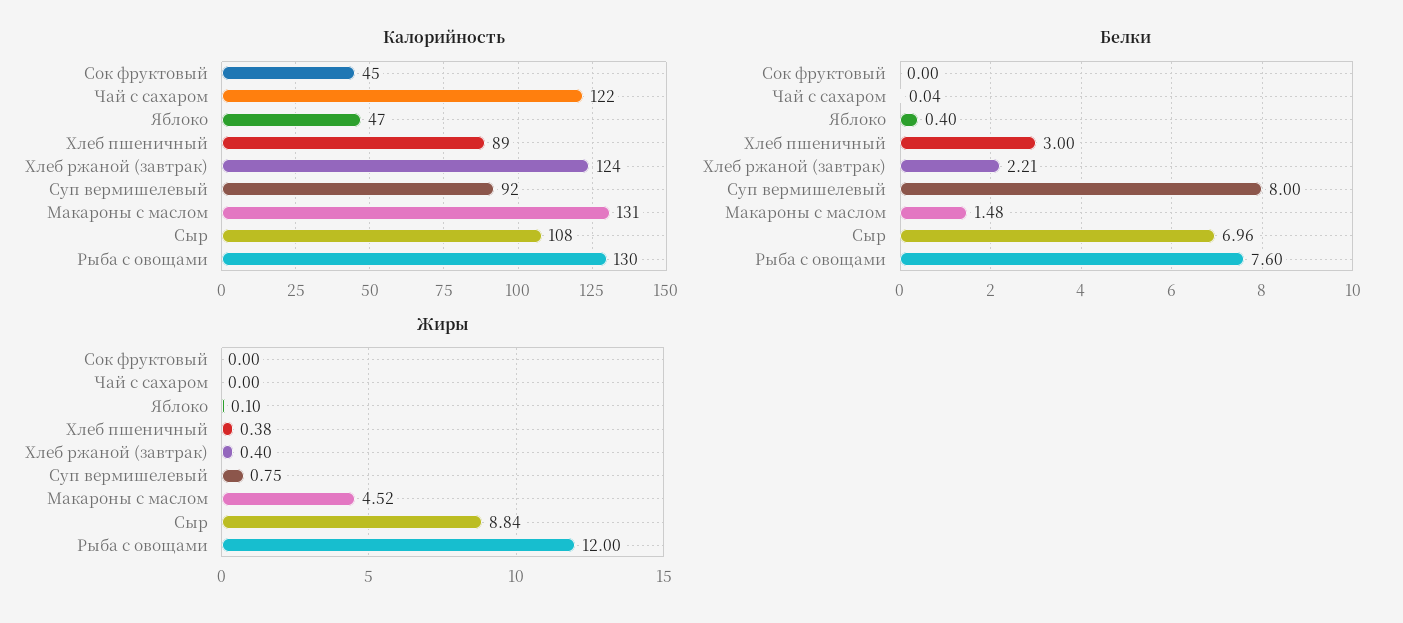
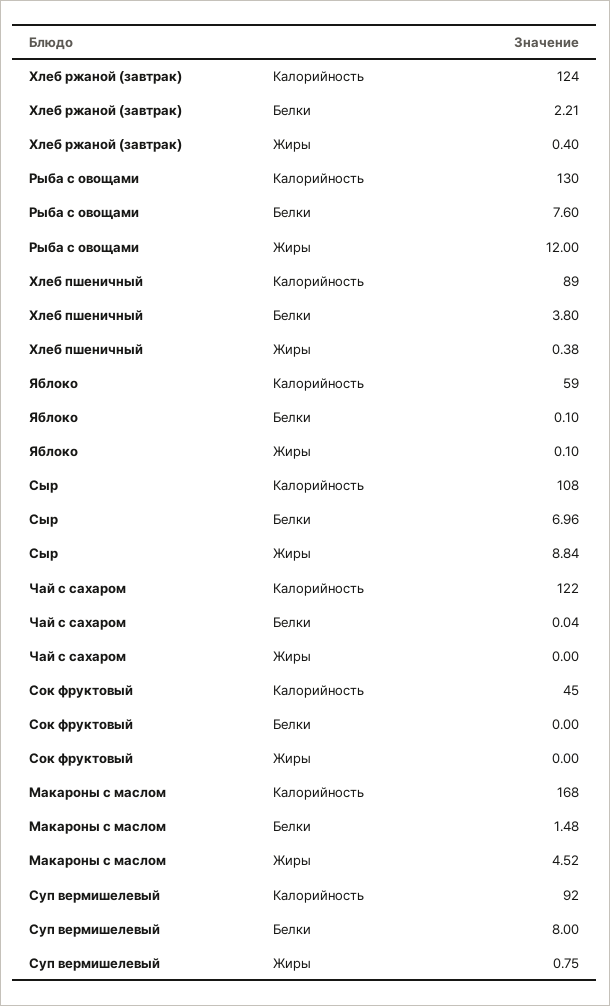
  {
    "Калорийность": {
      "Сок фруктовый": 45,
      "Чай с сахаром": 122,
-     "Яблоко": 47,
+     "Яблоко": 59,
      "Хлеб пшеничный": 89,
      "Хлеб ржаной (завтрак)": 124,
      "Суп вермишелевый": 92,
-     "Макароны с маслом": 131,
+     "Макароны с маслом": 168,
      "Сыр": 108,
      "Рыба с овощами": 130
    },
    "Белки": {
      "Сок фруктовый": 0,
      "Чай с сахаром": 0.04,
-     "Яблоко": 0.4,
+     "Яблоко": 0.1,
-     "Хлеб пшеничный": 3,
+     "Хлеб пшеничный": 3.8,
      "Хлеб ржаной (завтрак)": 2.21,
      "Суп вермишелевый": 8,
      "Макароны с маслом": 1.48,
      "Сыр": 6.96,
      "Рыба с овощами": 7.6
    },
    "Жиры": {
      "Сок фруктовый": 0,
      "Чай с сахаром": 0,
      "Яблоко": 0.1,
      "Хлеб пшеничный": 0.38,
      "Хлеб ржаной (завтрак)": 0.4,
      "Суп вермишелевый": 0.75,
      "Макароны с маслом": 4.52,
      "Сыр": 8.84,
      "Рыба с овощами": 12
    }
  }

